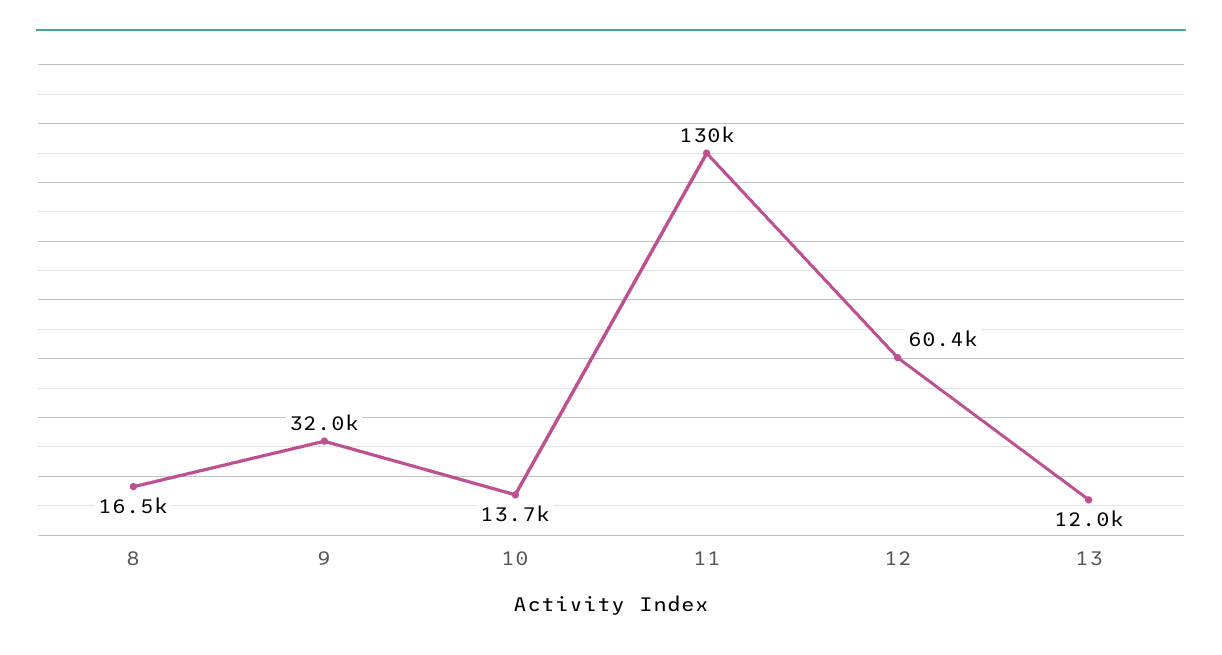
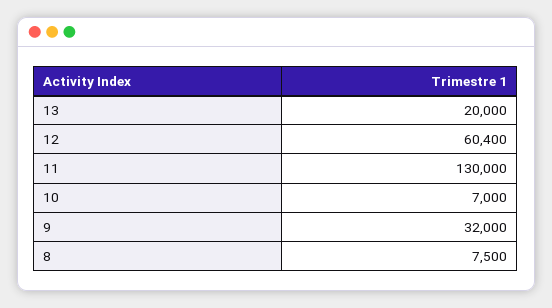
  {
-   "8": 16500,
+   "8": 7500,
    "9": 32000,
-   "10": 13700,
+   "10": 7000,
    "11": 130000,
    "12": 60400,
-   "13": 12000
+   "13": 20000
  }

